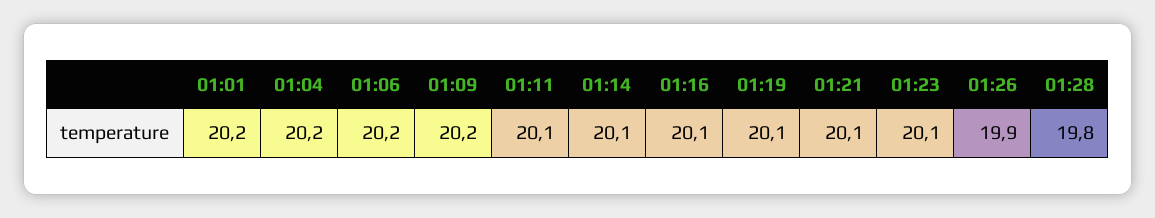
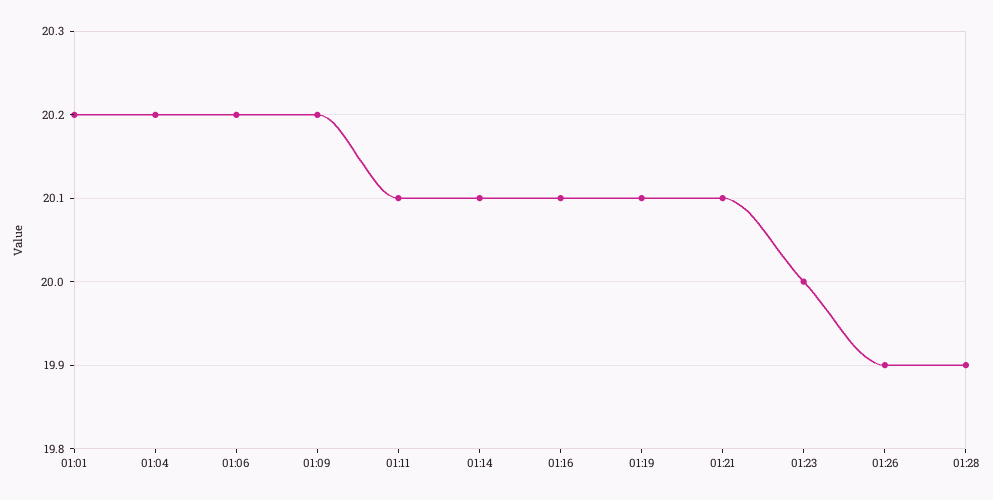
  {
    "01:01": 20.2,
    "01:04": 20.2,
    "01:06": 20.2,
    "01:09": 20.2,
    "01:11": 20.1,
    "01:14": 20.1,
    "01:16": 20.1,
    "01:19": 20.1,
    "01:21": 20.1,
-   "01:23": 20.1,
+   "01:23": 20,
    "01:26": 19.9,
-   "01:28": 19.8
+   "01:28": 19.9
  }

